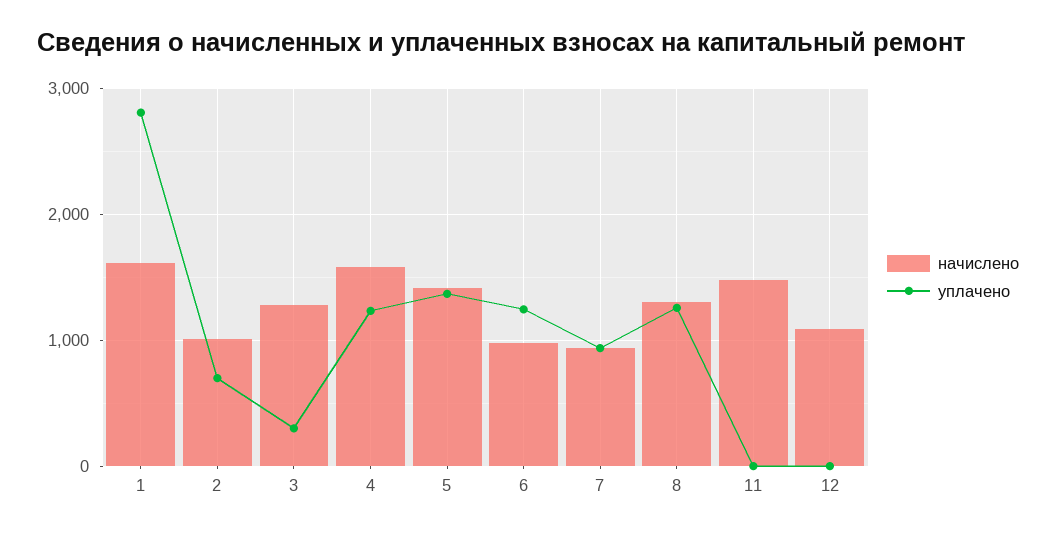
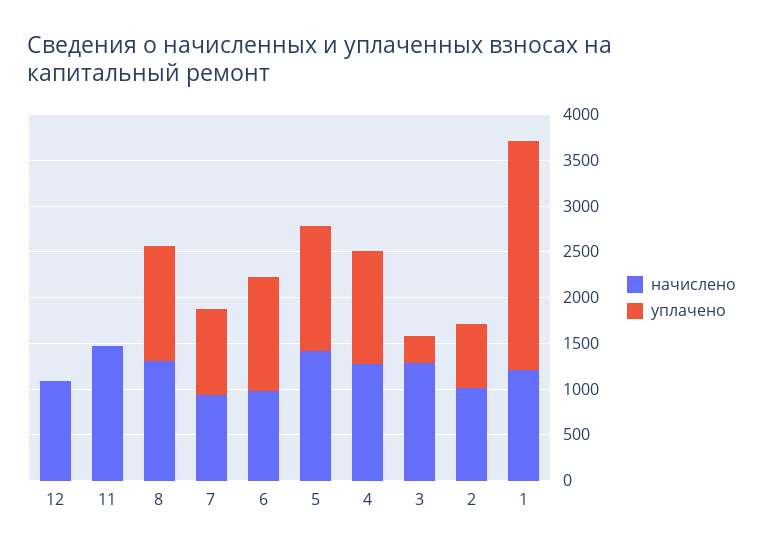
  {
    "начислено": {
-     "1": 1600,
+     "1": 1200,
      "2": 1000,
      "3": 1300,
-     "4": 1600,
+     "4": 1300,
      "5": 1400,
      "6": 1000,
      "7": 900,
      "8": 1300,
      "11": 1500,
      "12": 1100
    },
    "уплачено": {
-     "1": 2800,
+     "1": 2500,
      "2": 700,
      "3": 300,
      "4": 1200,
      "5": 1400,
      "6": 1200,
      "7": 900,
      "8": 1300,
      "11": 0,
      "12": 0
    }
  }

